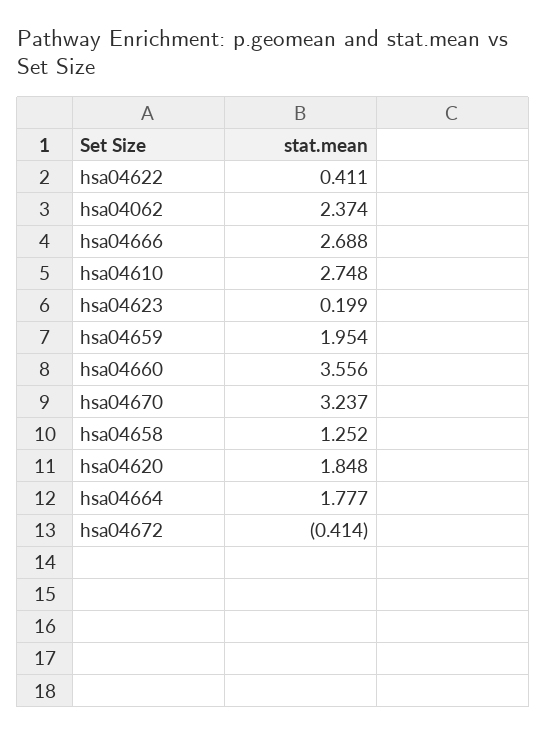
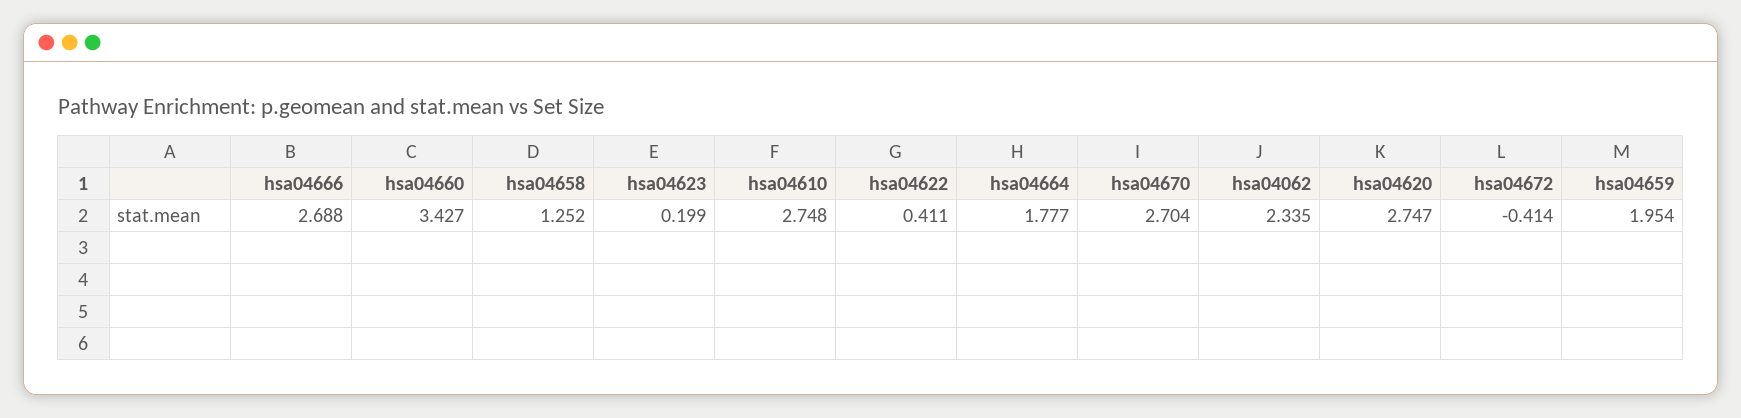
  {
    "hsa04622": 0.411,
-   "hsa04062": 2.374,
+   "hsa04062": 2.335,
    "hsa04666": 2.688,
    "hsa04610": 2.748,
    "hsa04623": 0.199,
    "hsa04659": 1.954,
-   "hsa04660": 3.556,
+   "hsa04660": 3.427,
-   "hsa04670": 3.237,
+   "hsa04670": 2.704,
    "hsa04658": 1.252,
-   "hsa04620": 1.848,
+   "hsa04620": 2.747,
    "hsa04664": 1.777,
    "hsa04672": -0.414
  }

